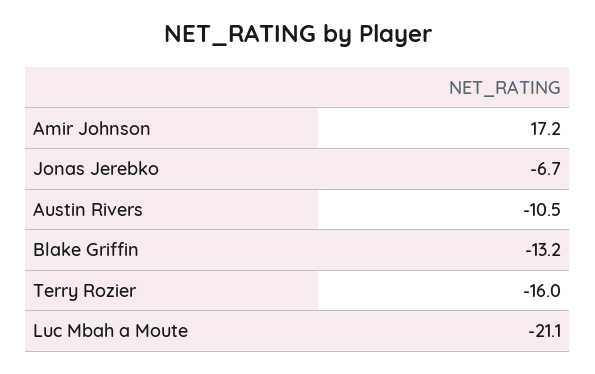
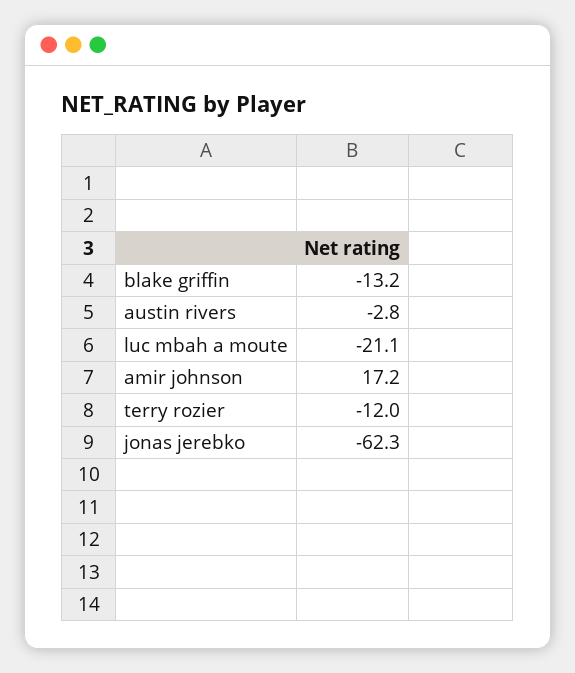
  {
    "Amir Johnson": 17.2,
-   "Jonas Jerebko": -6.7,
+   "Jonas Jerebko": -62.3,
-   "Austin Rivers": -10.5,
+   "Austin Rivers": -2.8,
    "Blake Griffin": -13.2,
-   "Terry Rozier": -16,
+   "Terry Rozier": -12,
    "Luc Mbah a Moute": -21.1
  }

